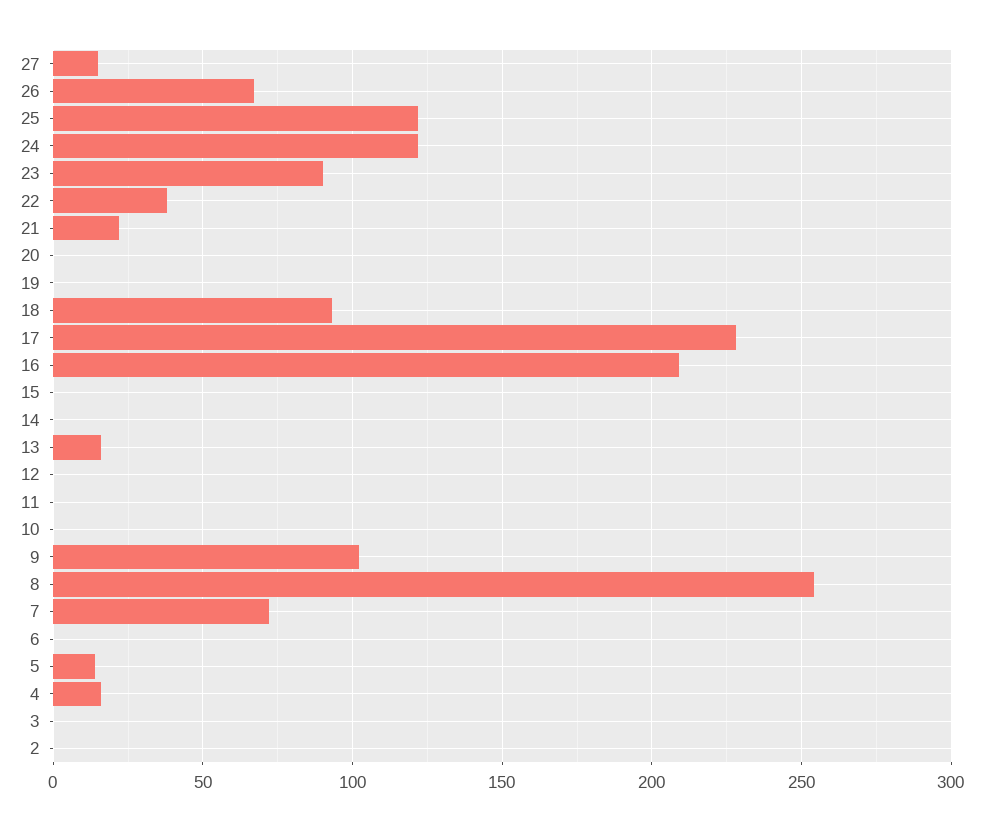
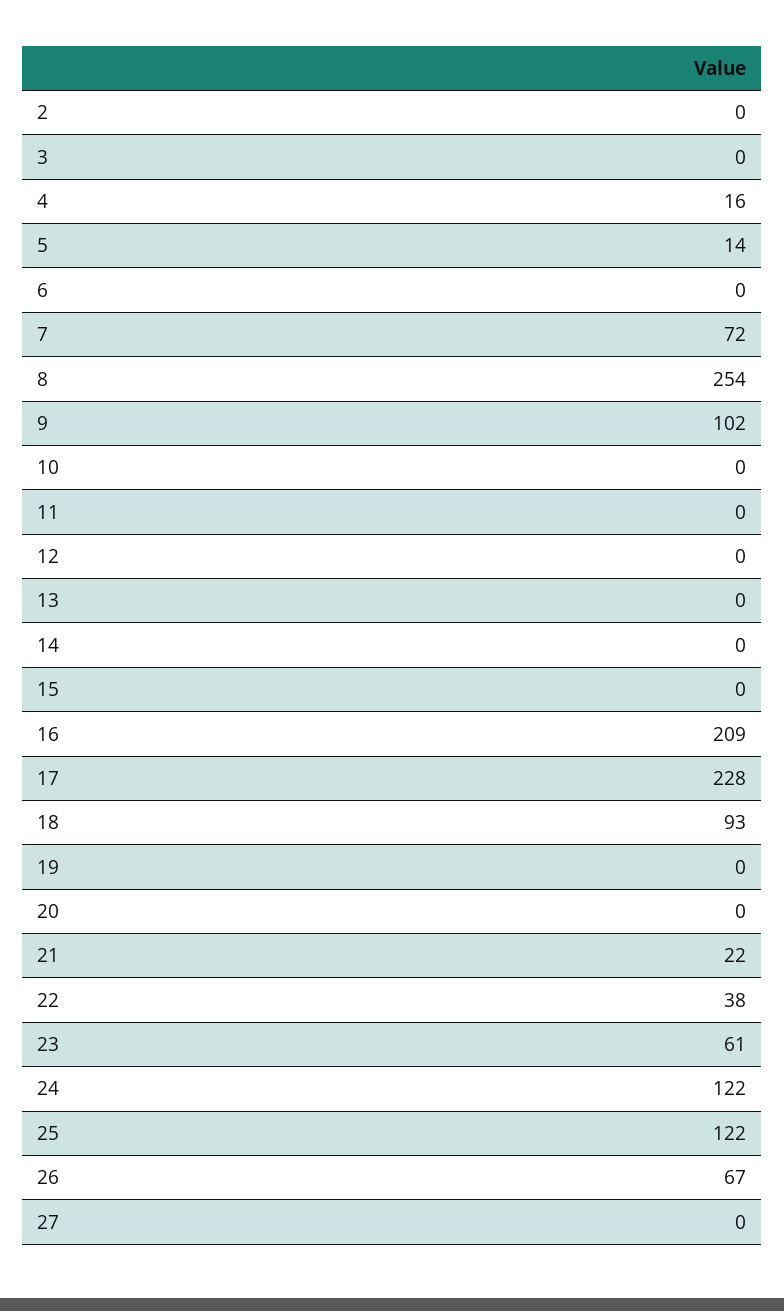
  {
-   "27": 15,
+   "27": 0,
    "26": 67,
    "25": 122,
    "24": 122,
-   "23": 90,
+   "23": 61,
    "22": 38,
    "21": 22,
    "20": 0,
    "19": 0,
    "18": 93,
    "17": 228,
    "16": 209,
    "15": 0,
    "14": 0,
-   "13": 15,
+   "13": 0,
    "12": 0,
    "11": 0,
    "10": 0,
    "9": 102,
    "8": 254,
    "7": 72,
    "6": 0,
    "5": 14,
    "4": 16,
    "3": 0,
    "2": 0
  }

